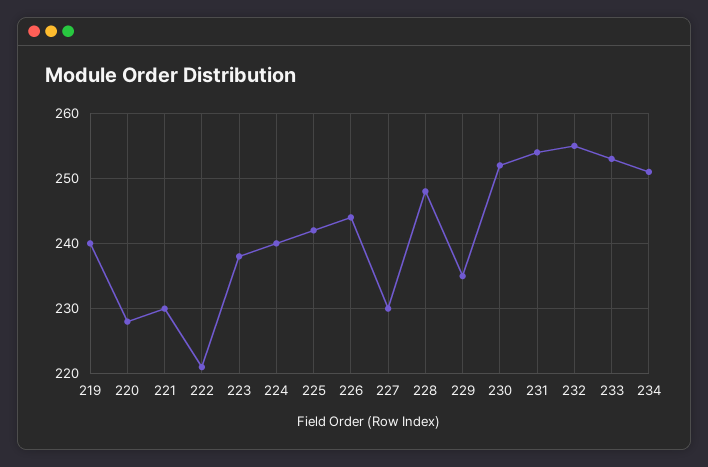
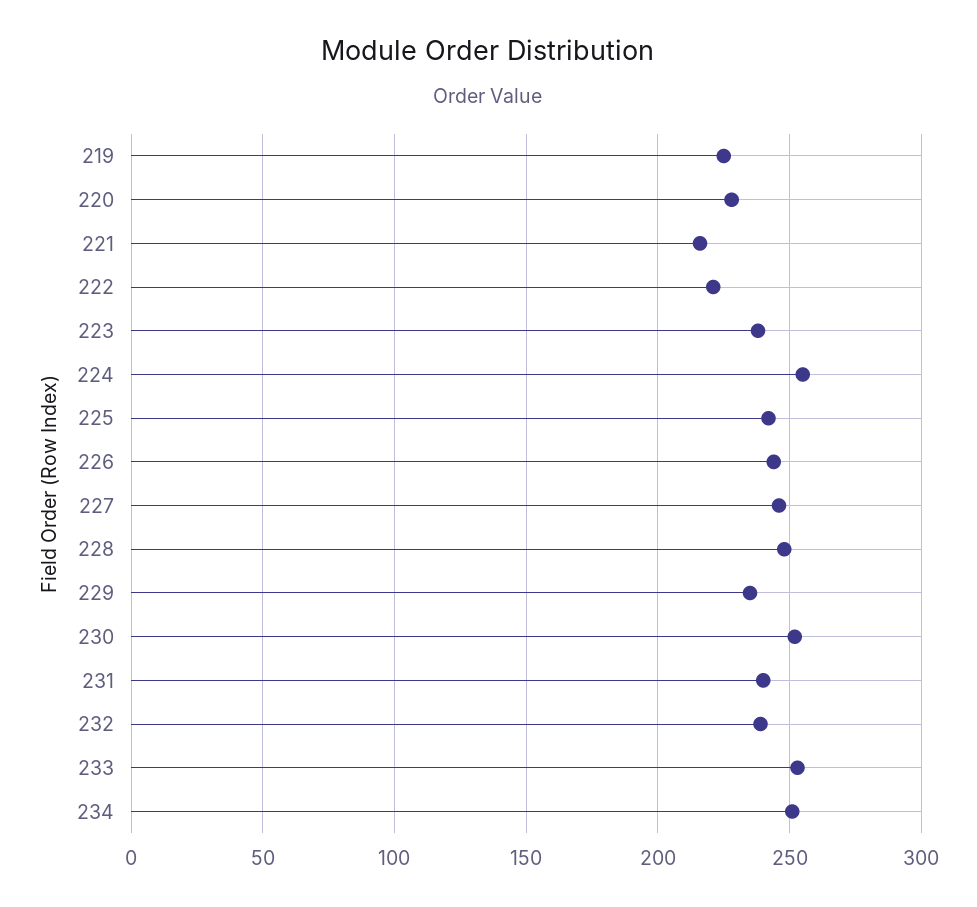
  {
-   "219": 240,
+   "219": 225,
    "220": 228,
-   "221": 230,
+   "221": 215,
    "222": 221,
    "223": 238,
-   "224": 240,
+   "224": 255,
    "225": 242,
    "226": 244,
-   "227": 230,
+   "227": 245,
    "228": 248,
    "229": 235,
    "230": 252,
-   "231": 254,
+   "231": 240,
-   "232": 255,
+   "232": 240,
    "233": 253,
    "234": 251
  }

